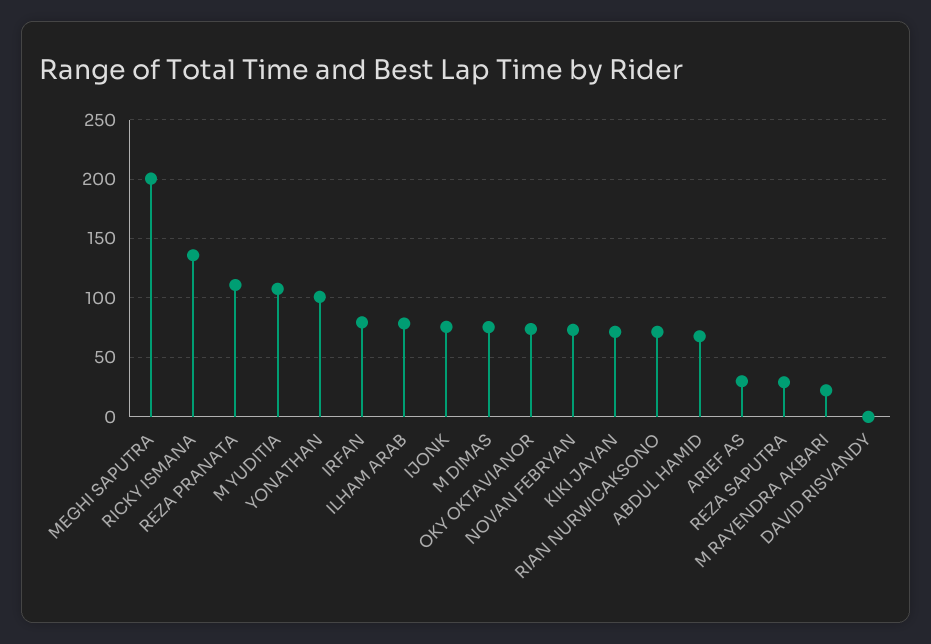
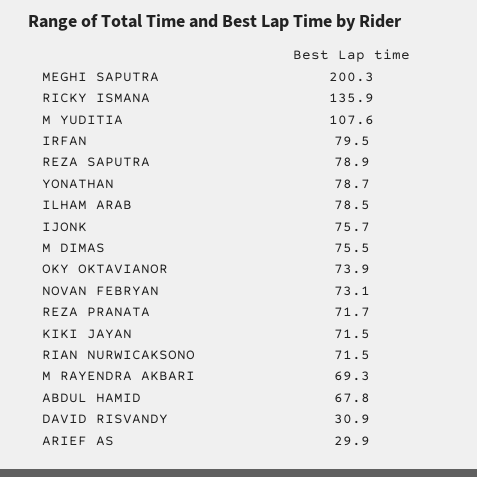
  {
    "MEGHI SAPUTRA": 200.3,
    "RICKY ISMANA": 135.9,
-   "REZA PRANATA": 110,
+   "REZA PRANATA": 71.7,
    "M YUDITIA": 107.6,
-   "YONATHAN": 100,
+   "YONATHAN": 78.7,
    "IRFAN": 79.5,
    "ILHAM ARAB": 78.5,
    "IJONK": 75.7,
    "M DIMAS": 75.5,
    "OKY OKTAVIANOR": 73.9,
    "NOVAN FEBRYAN": 73.1,
    "KIKI JAYAN": 71.5,
    "RIAN NURWICAKSONO": 71.5,
    "ABDUL HAMID": 67.8,
    "ARIEF AS": 29.9,
-   "REZA SAPUTRA": 30,
+   "REZA SAPUTRA": 78.9,
-   "M RAYENDRA AKBARI": 20,
+   "M RAYENDRA AKBARI": 69.3,
-   "DAVID RISVANDY": 0
+   "DAVID RISVANDY": 30.9
  }

